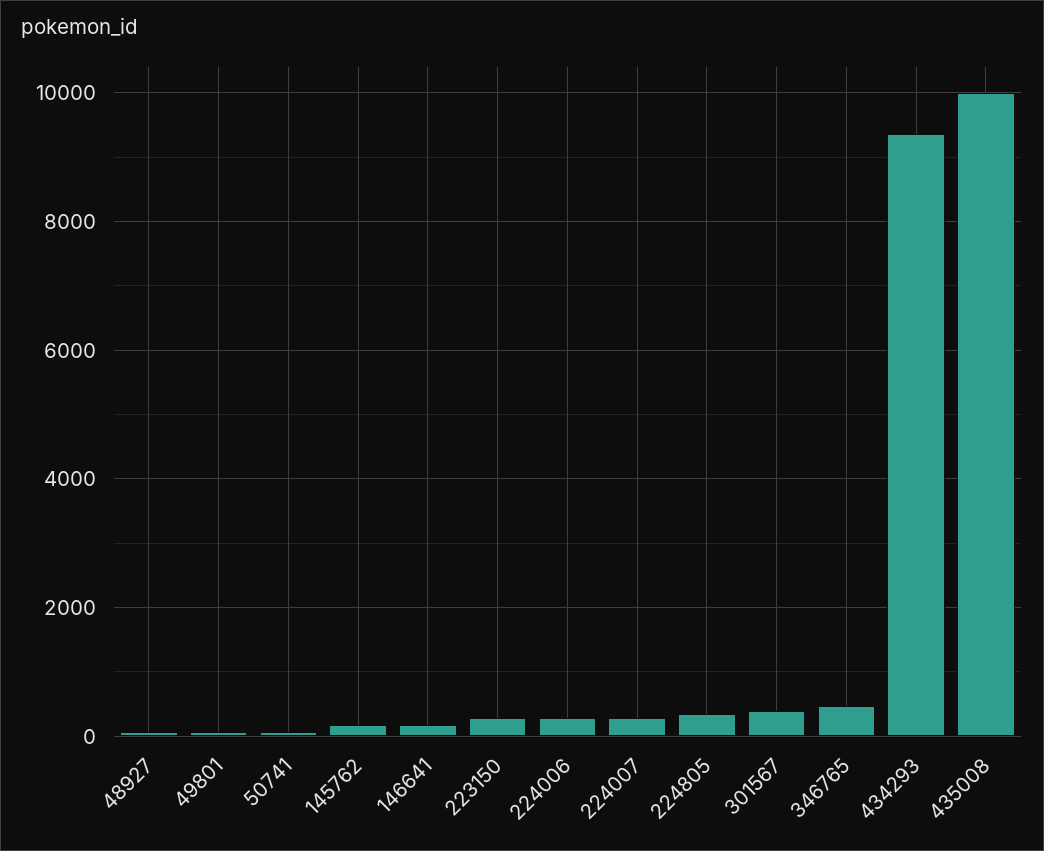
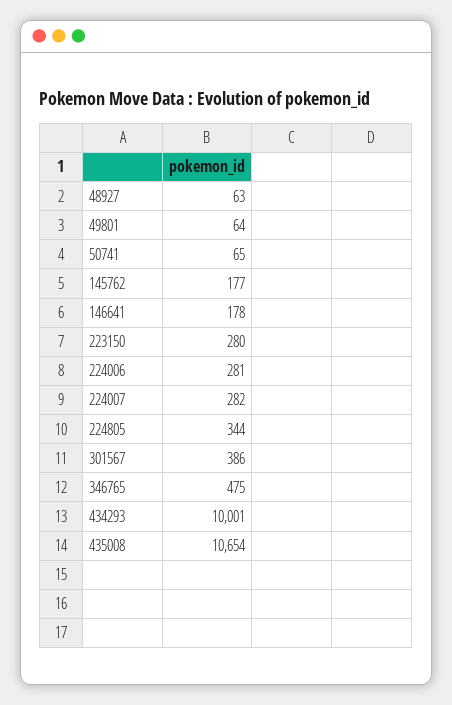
  {
    "48927": 63,
    "49801": 64,
    "50741": 65,
    "145762": 177,
    "146641": 178,
    "223150": 280,
    "224006": 281,
    "224007": 282,
    "224805": 344,
    "301567": 386,
    "346765": 475,
-   "434293": 9400,
+   "434293": 10001,
-   "435008": 10000
+   "435008": 10654
  }

